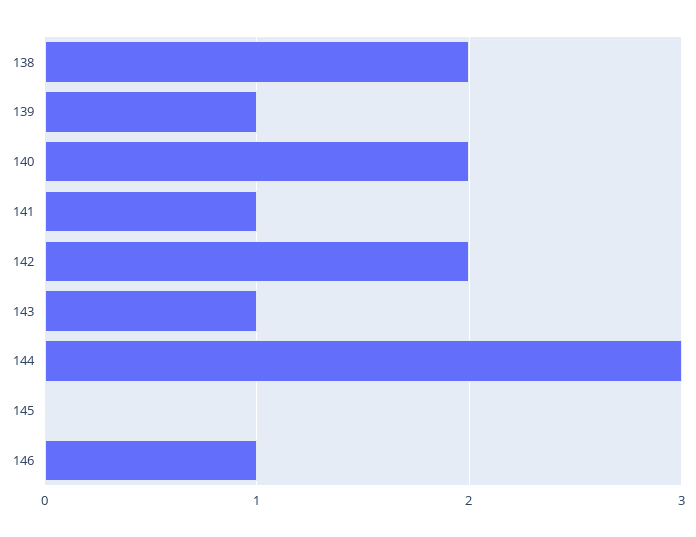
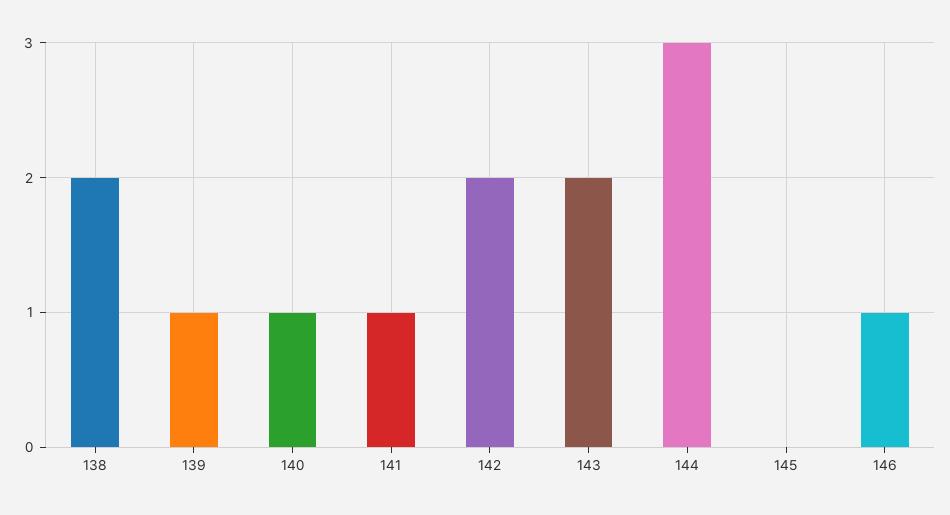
  {
    "138": 2,
    "139": 1,
-   "140": 2,
+   "140": 1,
    "141": 1,
    "142": 2,
-   "143": 1,
+   "143": 2,
    "144": 3,
    "145": 0,
    "146": 1
  }

